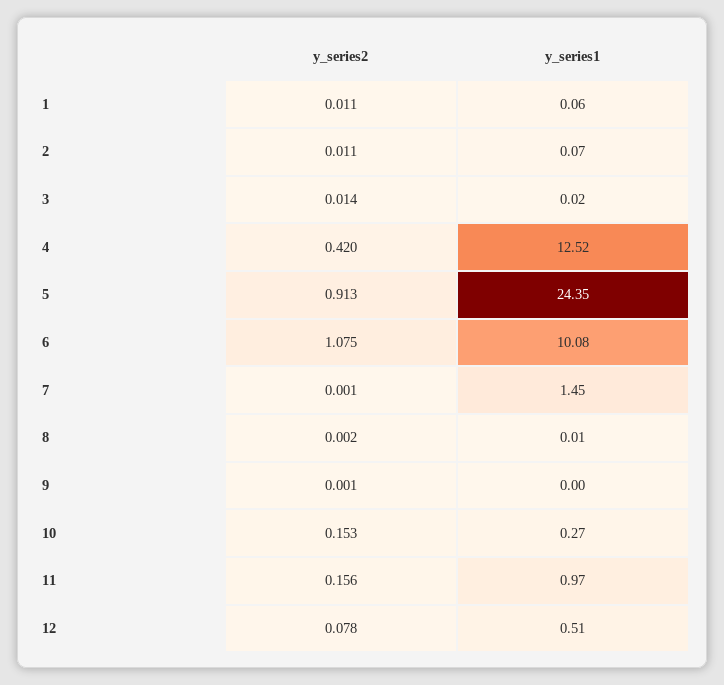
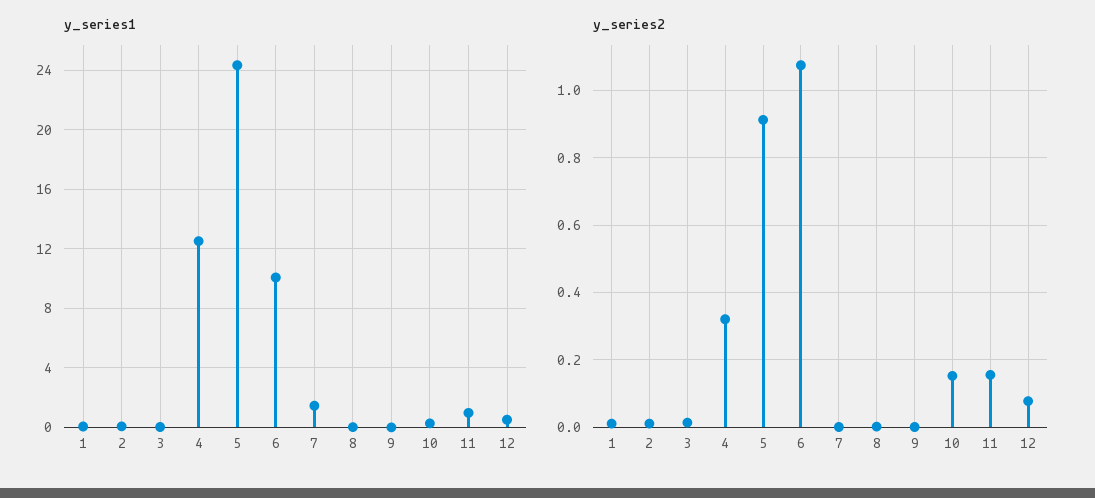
  {
    "y_series2": {
      "1": 0.011,
      "2": 0.011,
      "3": 0.014,
-     "4": 0.42,
+     "4": 0.32,
      "5": 0.913,
      "6": 1.075,
      "7": 0.001,
      "8": 0.002,
      "9": 0.001,
      "10": 0.153,
      "11": 0.156,
      "12": 0.078
    },
    "y_series1": {
      "1": 0.06,
      "2": 0.07,
      "3": 0.02,
      "4": 12.52,
      "5": 24.35,
      "6": 10.08,
      "7": 1.45,
      "8": 0.01,
      "9": 0,
      "10": 0.27,
      "11": 0.97,
      "12": 0.51
    }
  }

